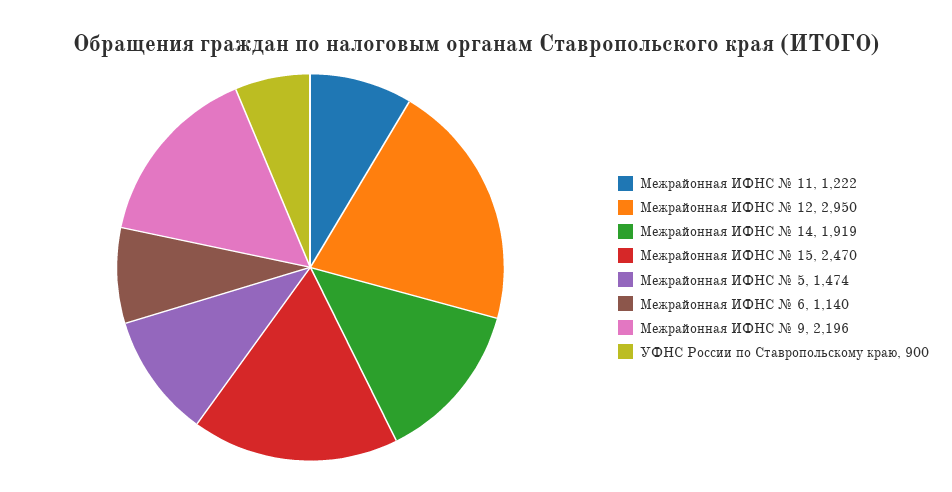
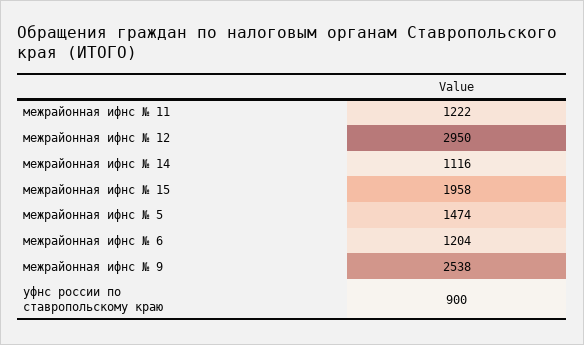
  {
    "Межрайонная ИФНС № 11": 1222,
    "Межрайонная ИФНС № 12": 2950,
-   "Межрайонная ИФНС № 14": 1919,
+   "Межрайонная ИФНС № 14": 1116,
-   "Межрайонная ИФНС № 15": 2470,
+   "Межрайонная ИФНС № 15": 1958,
    "Межрайонная ИФНС № 5": 1474,
-   "Межрайонная ИФНС № 6": 1140,
+   "Межрайонная ИФНС № 6": 1204,
-   "Межрайонная ИФНС № 9": 2196,
+   "Межрайонная ИФНС № 9": 2538,
    "УФНС России по Ставропольскому краю": 900
  }

